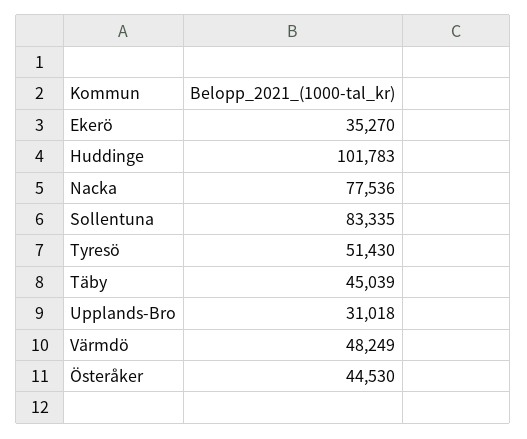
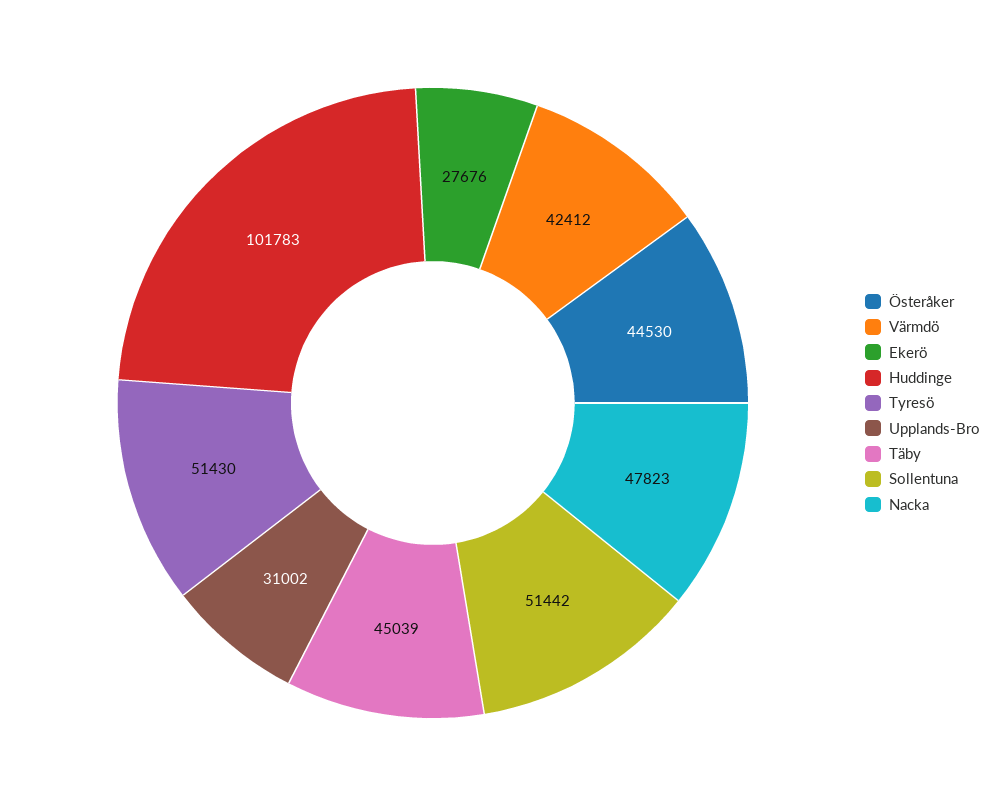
  {
-   "Ekerö": 35270,
+   "Ekerö": 27676,
    "Huddinge": 101783,
-   "Nacka": 77536,
+   "Nacka": 47823,
-   "Sollentuna": 83335,
+   "Sollentuna": 51442,
    "Tyresö": 51430,
    "Täby": 45039,
-   "Upplands-Bro": 31018,
+   "Upplands-Bro": 31002,
-   "Värmdö": 48249,
+   "Värmdö": 42412,
    "Österåker": 44530
  }

